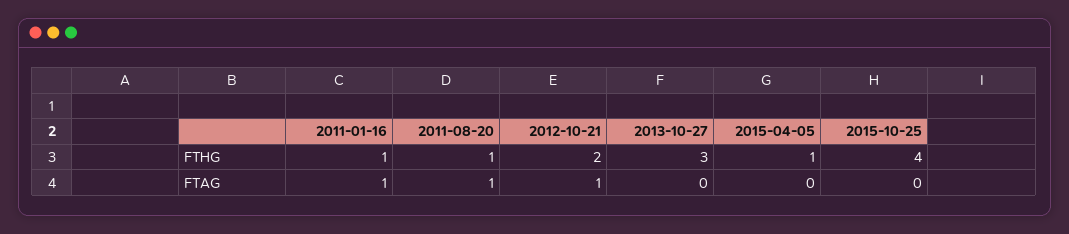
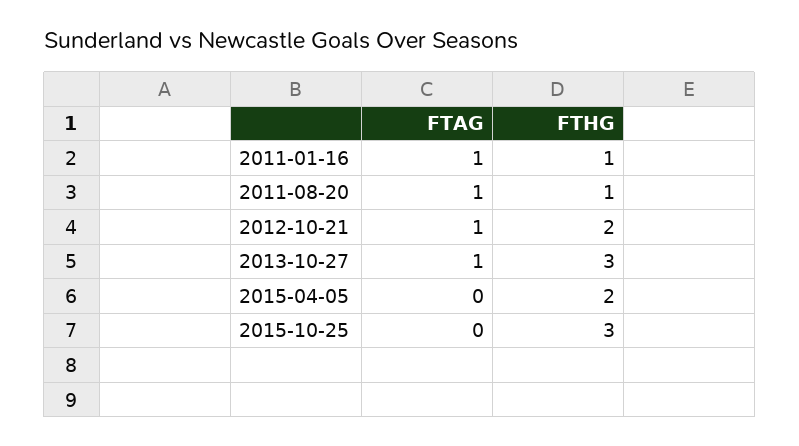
  {
    "2011-01-16": {
      "FTHG": 1,
      "FTAG": 1
    },
    "2011-08-20": {
      "FTHG": 1,
      "FTAG": 1
    },
    "2012-10-21": {
      "FTHG": 2,
      "FTAG": 1
    },
    "2013-10-27": {
      "FTHG": 3,
-     "FTAG": 0
+     "FTAG": 1
    },
    "2015-04-05": {
-     "FTHG": 1,
+     "FTHG": 2,
      "FTAG": 0
    },
    "2015-10-25": {
-     "FTHG": 4,
+     "FTHG": 3,
      "FTAG": 0
    }
  }

